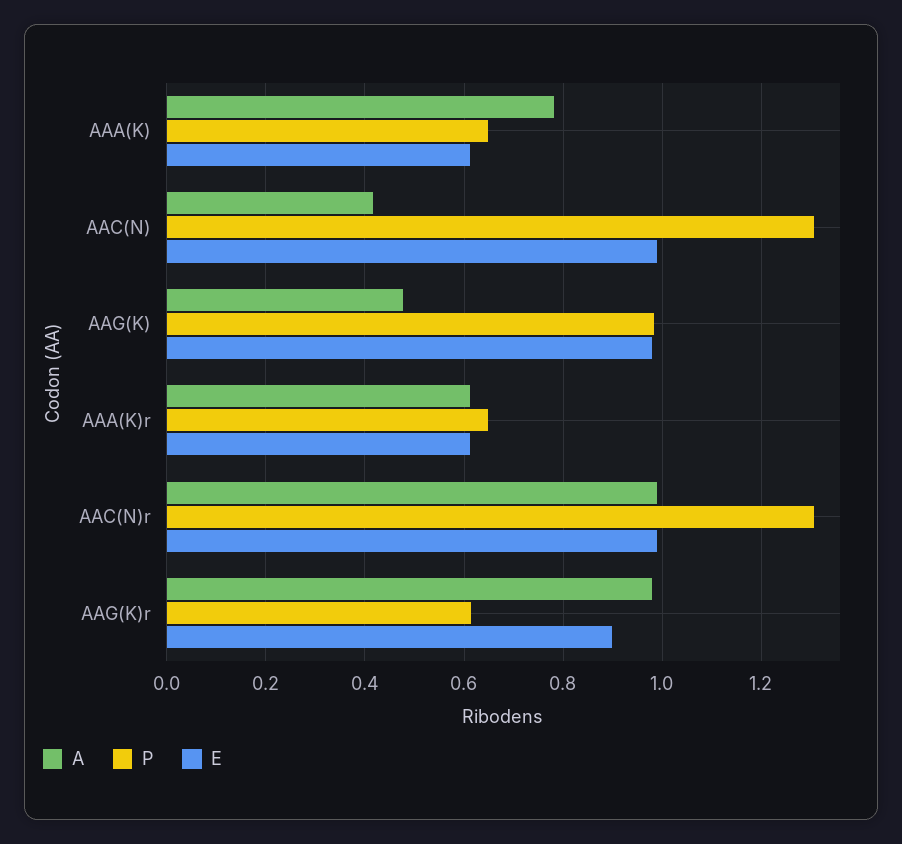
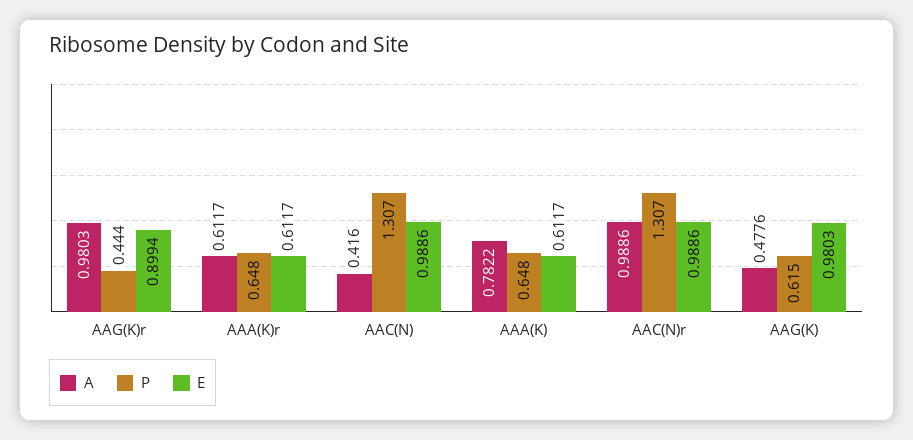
  {
    "A": {
      "AAA(K)": 0.7822,
      "AAC(N)": 0.416,
      "AAG(K)": 0.4776,
      "AAA(K)r": 0.6117,
      "AAC(N)r": 0.9886,
      "AAG(K)r": 0.9803
    },
    "P": {
      "AAA(K)": 0.648,
      "AAC(N)": 1.307,
-     "AAG(K)": 0.98,
+     "AAG(K)": 0.615,
      "AAA(K)r": 0.648,
      "AAC(N)r": 1.307,
-     "AAG(K)r": 0.62
+     "AAG(K)r": 0.444
    },
    "E": {
      "AAA(K)": 0.6117,
      "AAC(N)": 0.9886,
      "AAG(K)": 0.9803,
      "AAA(K)r": 0.6117,
      "AAC(N)r": 0.9886,
      "AAG(K)r": 0.8994
    }
  }

